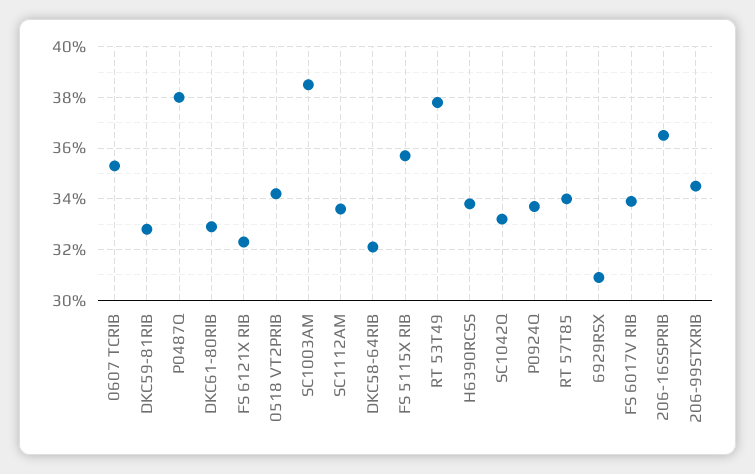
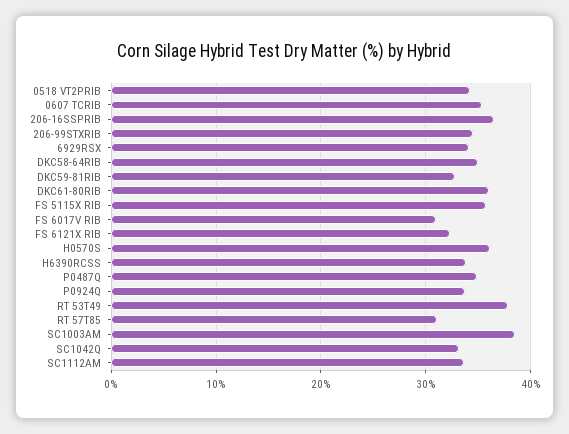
  {
    "0607 TCRIB": 35.5,
    "DKC59-81RIB": 33,
-   "P0487Q": 38,
+   "P0487Q": 35,
-   "DKC61-80RIB": 33,
+   "DKC61-80RIB": 36,
    "FS 6121X RIB": 32.5,
    "0518 VT2PRIB": 34,
    "SC1003AM": 38.5,
    "SC1112AM": 33.5,
-   "DKC58-64RIB": 32,
+   "DKC58-64RIB": 35,
    "FS 5115X RIB": 35.5,
    "RT 53T49": 38,
    "H6390RCSS": 34,
    "SC1042Q": 33,
    "P0924Q": 33.5,
-   "RT 57T85": 34,
+   "RT 57T85": 31,
-   "6929RSX": 31,
+   "6929RSX": 34,
-   "FS 6017V RIB": 34,
+   "FS 6017V RIB": 31,
    "206-16SSPRIB": 36.5,
-   "206-99STXRIB": 34.5
+   "206-99STXRIB": 34.5,
+   "H0570S": 36
  }

